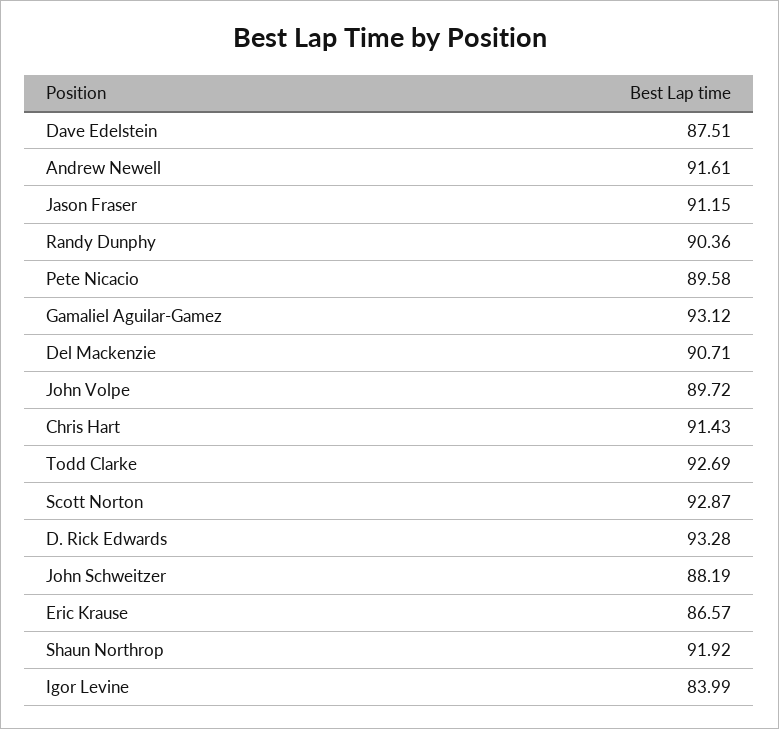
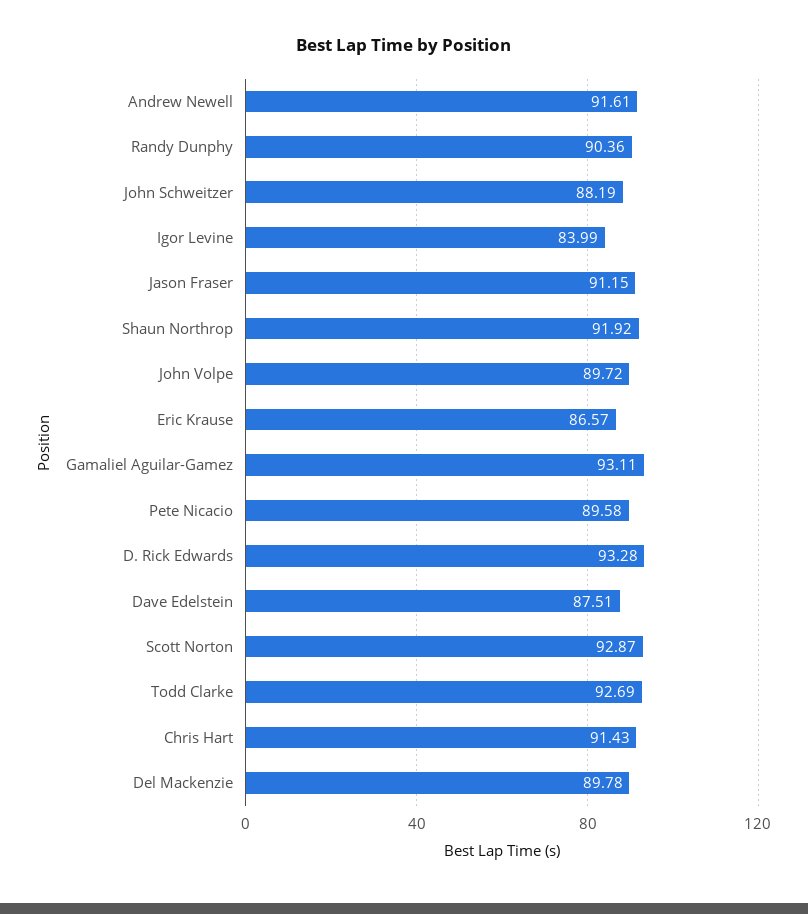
  {
    "Dave Edelstein": 87.51,
    "Andrew Newell": 91.61,
    "Jason Fraser": 91.15,
    "Randy Dunphy": 90.36,
    "Pete Nicacio": 89.58,
-   "Gamaliel Aguilar-Gamez": 93.12,
+   "Gamaliel Aguilar-Gamez": 93.11,
-   "Del Mackenzie": 90.71,
+   "Del Mackenzie": 89.78,
    "John Volpe": 89.72,
    "Chris Hart": 91.43,
    "Todd Clarke": 92.69,
    "Scott Norton": 92.87,
    "D. Rick Edwards": 93.28,
    "John Schweitzer": 88.19,
    "Eric Krause": 86.57,
    "Shaun Northrop": 91.92,
    "Igor Levine": 83.99
  }

